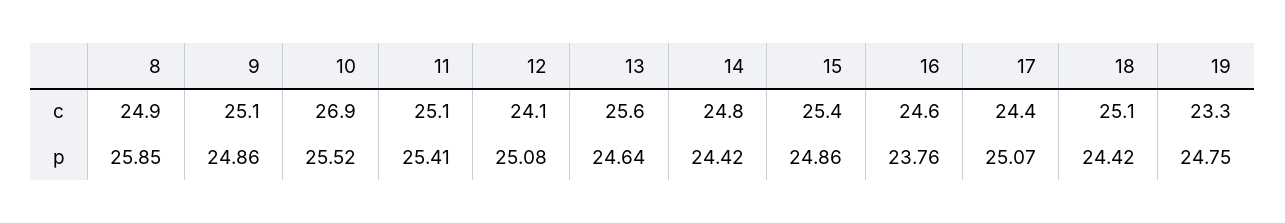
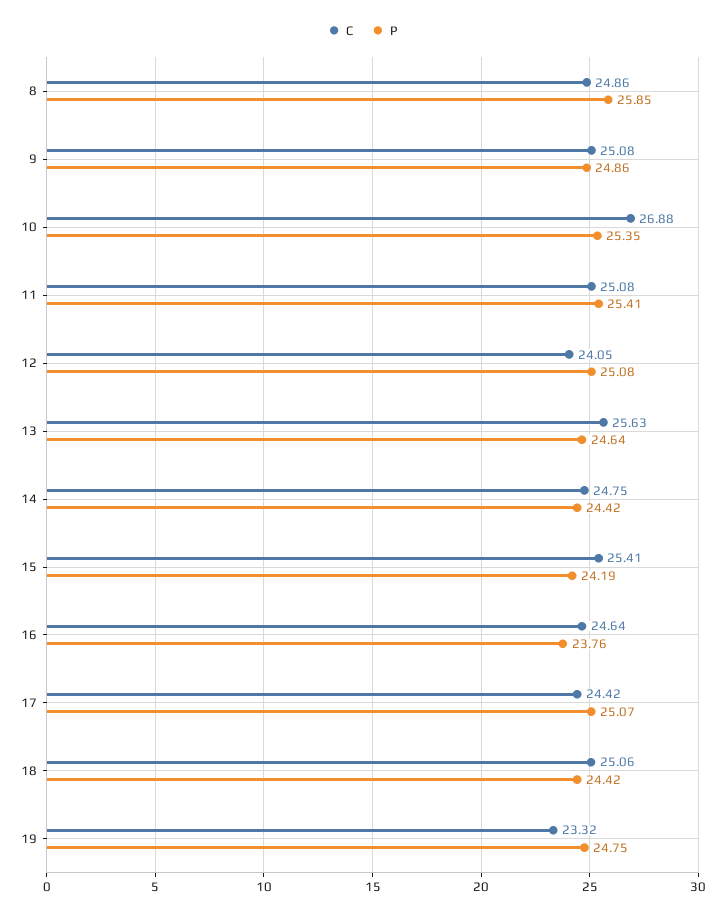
  {
    "c": {
      "8": 24.86,
      "9": 25.08,
      "10": 26.88,
      "11": 25.08,
      "12": 24.05,
      "13": 25.63,
      "14": 24.75,
      "15": 25.41,
      "16": 24.64,
      "17": 24.42,
      "18": 25.06,
      "19": 23.32
    },
    "p": {
      "8": 25.85,
      "9": 24.86,
-     "10": 25.52,
+     "10": 25.35,
      "11": 25.41,
      "12": 25.08,
      "13": 24.64,
      "14": 24.42,
-     "15": 24.86,
+     "15": 24.19,
      "16": 23.76,
      "17": 25.07,
      "18": 24.42,
      "19": 24.75
    }
  }

